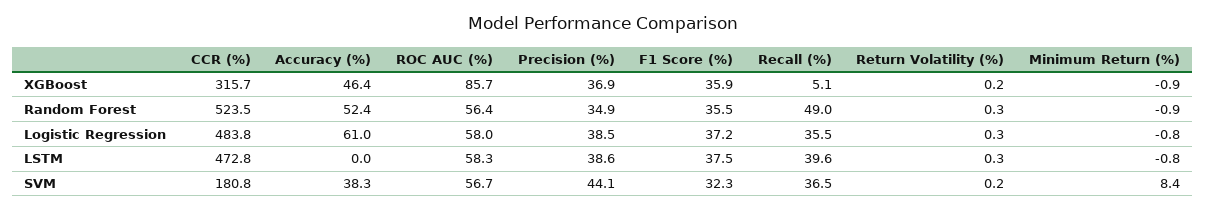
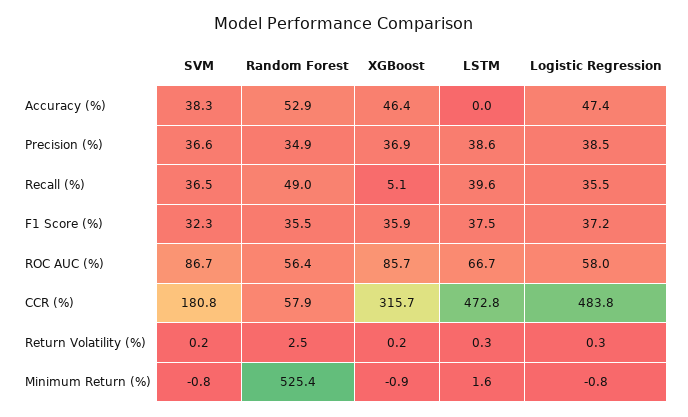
  {
    "CCR (%)": {
      "XGBoost": 315.7,
-     "Random Forest": 523.5,
+     "Random Forest": 57.9,
      "Logistic Regression": 483.8,
      "LSTM": 472.8,
      "SVM": 180.8
    },
    "Accuracy (%)": {
      "XGBoost": 46.4,
-     "Random Forest": 52.4,
+     "Random Forest": 52.9,
-     "Logistic Regression": 61,
+     "Logistic Regression": 47.4,
      "LSTM": 0,
      "SVM": 38.3
    },
    "ROC AUC (%)": {
      "XGBoost": 85.7,
      "Random Forest": 56.4,
      "Logistic Regression": 58,
-     "LSTM": 58.3,
+     "LSTM": 66.7,
-     "SVM": 56.7
+     "SVM": 86.7
    },
    "Precision (%)": {
      "XGBoost": 36.9,
      "Random Forest": 34.9,
      "Logistic Regression": 38.5,
      "LSTM": 38.6,
-     "SVM": 44.1
+     "SVM": 36.6
    },
    "F1 Score (%)": {
      "XGBoost": 35.9,
      "Random Forest": 35.5,
      "Logistic Regression": 37.2,
      "LSTM": 37.5,
      "SVM": 32.3
    },
    "Recall (%)": {
      "XGBoost": 5.1,
      "Random Forest": 49,
      "Logistic Regression": 35.5,
      "LSTM": 39.6,
      "SVM": 36.5
    },
    "Return Volatility (%)": {
      "XGBoost": 0.2,
-     "Random Forest": 0.3,
+     "Random Forest": 2.5,
      "Logistic Regression": 0.3,
      "LSTM": 0.3,
      "SVM": 0.2
    },
    "Minimum Return (%)": {
      "XGBoost": -0.9,
-     "Random Forest": -0.9,
+     "Random Forest": 525.4,
      "Logistic Regression": -0.8,
-     "LSTM": -0.8,
+     "LSTM": 1.6,
-     "SVM": 8.4
+     "SVM": -0.8
    }
  }

